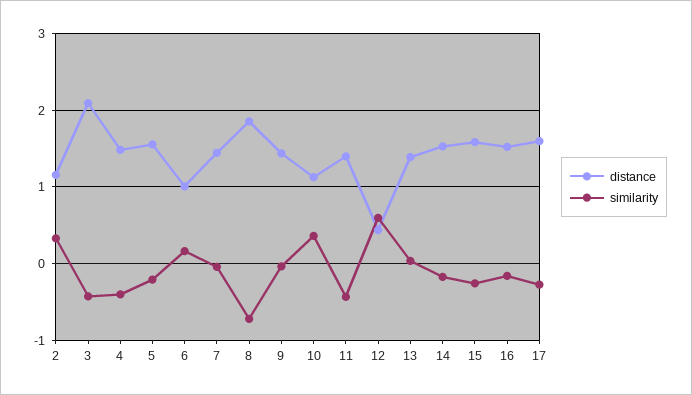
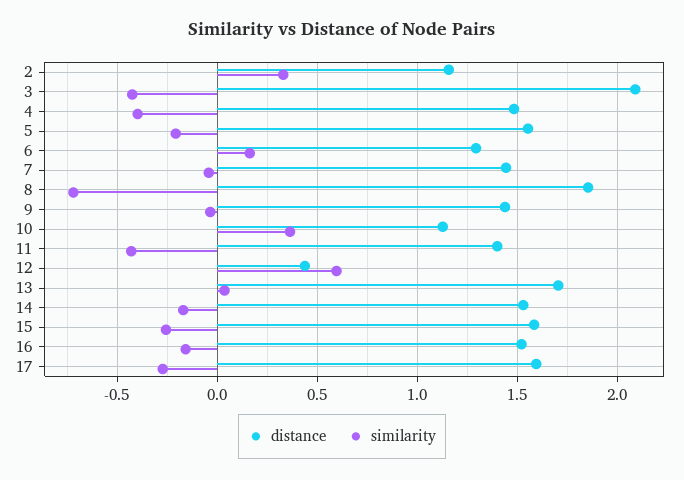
  {
    "distance": {
      "2": 1.15,
      "3": 2.1,
      "4": 1.5,
      "5": 1.55,
-     "6": 1,
+     "6": 1.3,
      "7": 1.45,
      "8": 1.85,
      "9": 1.45,
      "10": 1.15,
      "11": 1.4,
      "12": 0.45,
-     "13": 1.4,
+     "13": 1.7,
      "14": 1.55,
      "15": 1.6,
      "16": 1.5,
      "17": 1.6
    },
    "similarity": {
      "2": 0.35,
      "3": -0.45,
      "4": -0.4,
      "5": -0.2,
      "6": 0.15,
      "7": -0.05,
      "8": -0.7,
      "9": -0.05,
      "10": 0.35,
      "11": -0.45,
      "12": 0.6,
      "13": 0.05,
      "14": -0.15,
      "15": -0.25,
      "16": -0.15,
      "17": -0.25
    }
  }

